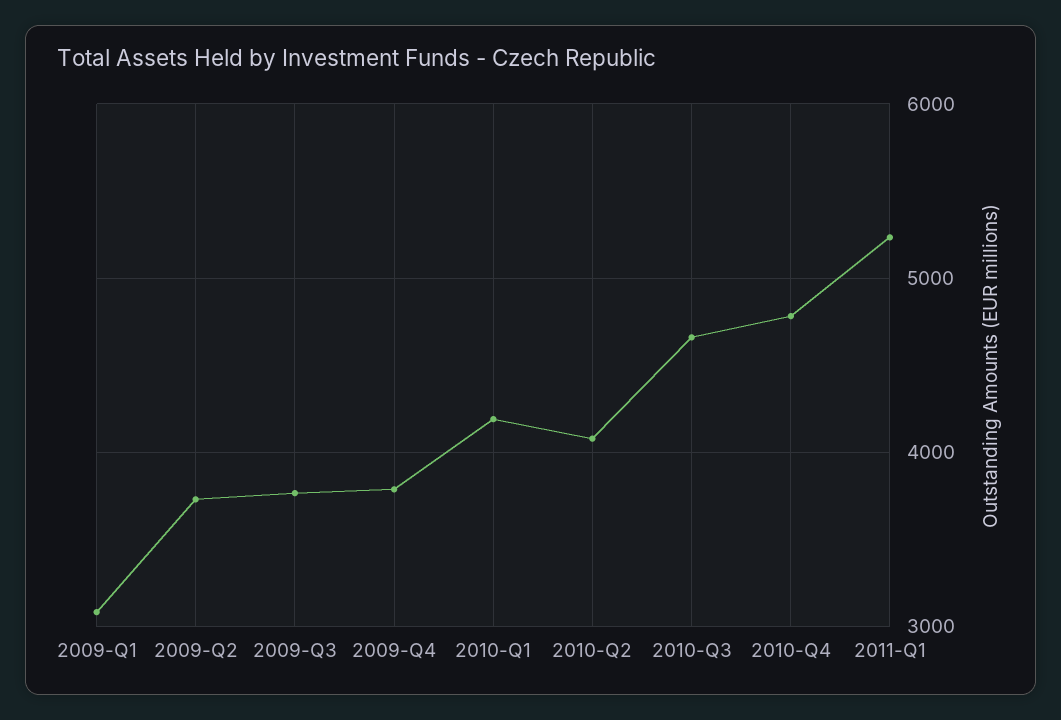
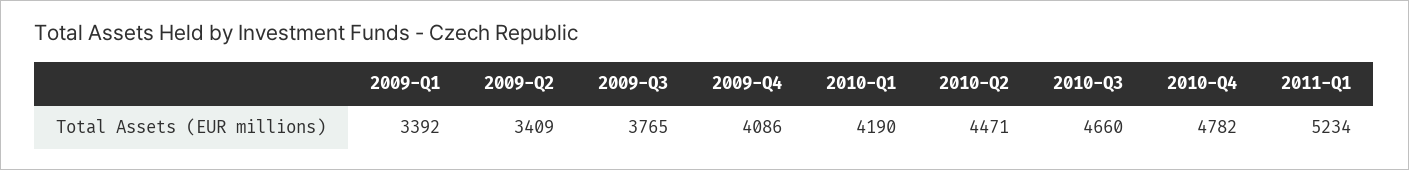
  {
-   "2009-Q1": 3100,
+   "2009-Q1": 3392,
-   "2009-Q2": 3700,
+   "2009-Q2": 3409,
    "2009-Q3": 3765,
-   "2009-Q4": 3800,
+   "2009-Q4": 4086,
    "2010-Q1": 4190,
-   "2010-Q2": 4100,
+   "2010-Q2": 4471,
    "2010-Q3": 4660,
    "2010-Q4": 4782,
    "2011-Q1": 5234
  }

